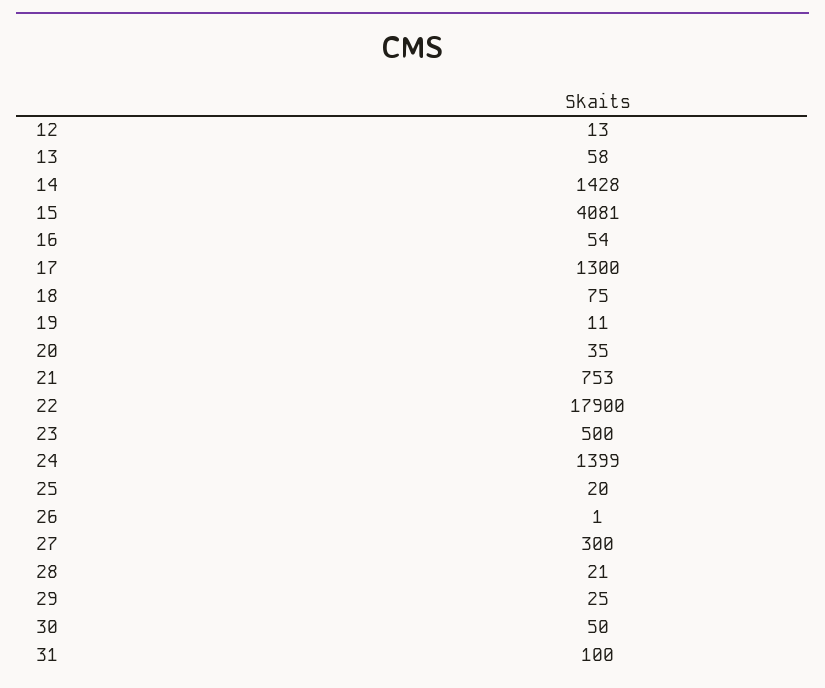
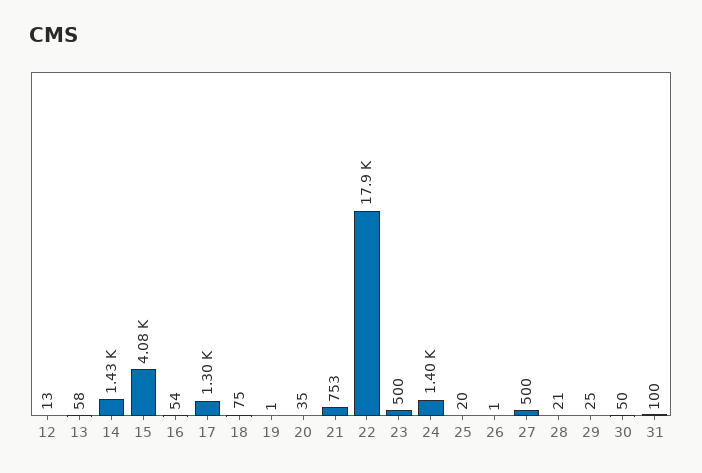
  {
    "12": 13,
    "13": 58,
    "14": 1428,
    "15": 4081,
    "16": 54,
    "17": 1300,
    "18": 75,
-   "19": 11,
+   "19": 1,
    "20": 35,
    "21": 753,
    "22": 17900,
    "23": 500,
    "24": 1399,
    "25": 20,
    "26": 1,
-   "27": 300,
+   "27": 500,
    "28": 21,
    "29": 25,
    "30": 50,
    "31": 100
  }

